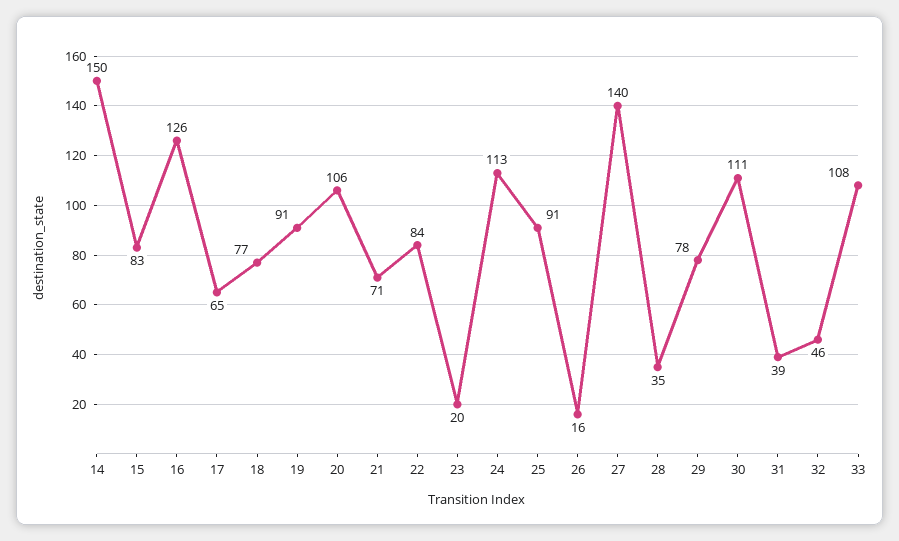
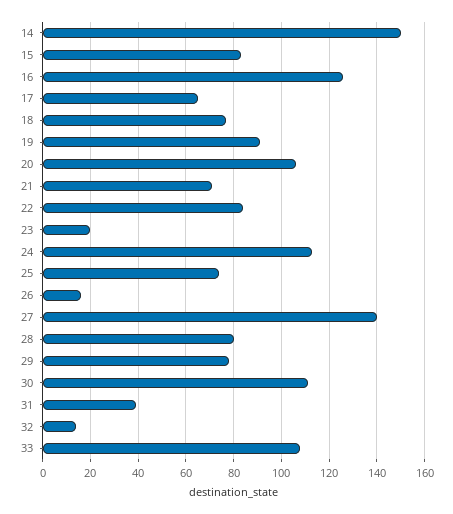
  {
    "14": 150,
    "15": 83,
    "16": 126,
    "17": 65,
    "18": 77,
    "19": 91,
    "20": 106,
    "21": 71,
    "22": 84,
    "23": 20,
    "24": 113,
-   "25": 91,
+   "25": 75,
    "26": 16,
    "27": 140,
-   "28": 35,
+   "28": 80,
    "29": 78,
    "30": 111,
    "31": 39,
-   "32": 46,
+   "32": 15,
    "33": 108
  }

